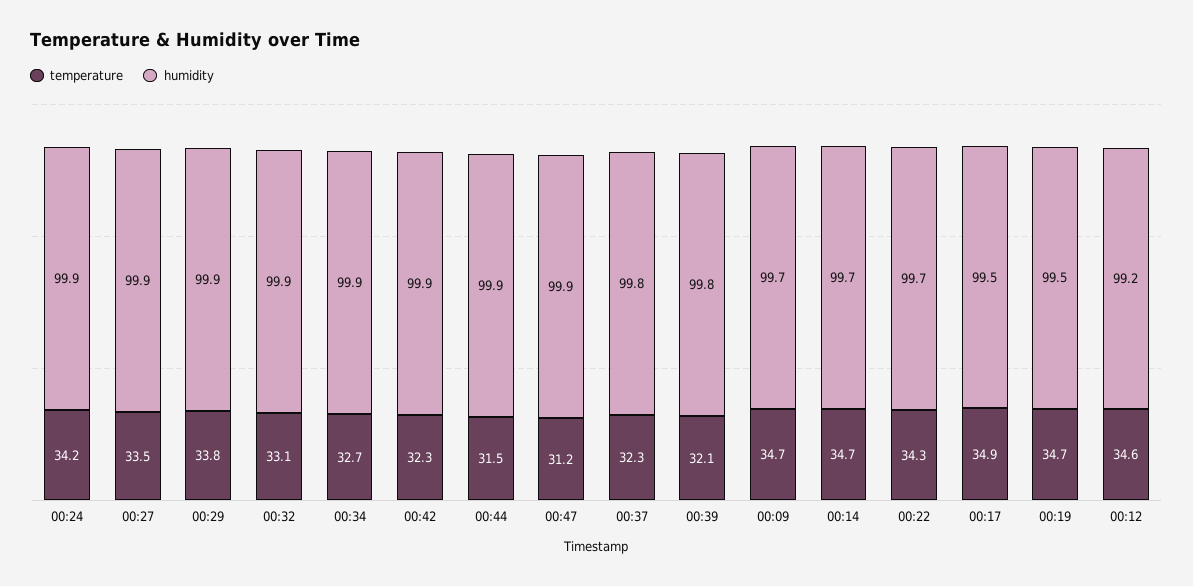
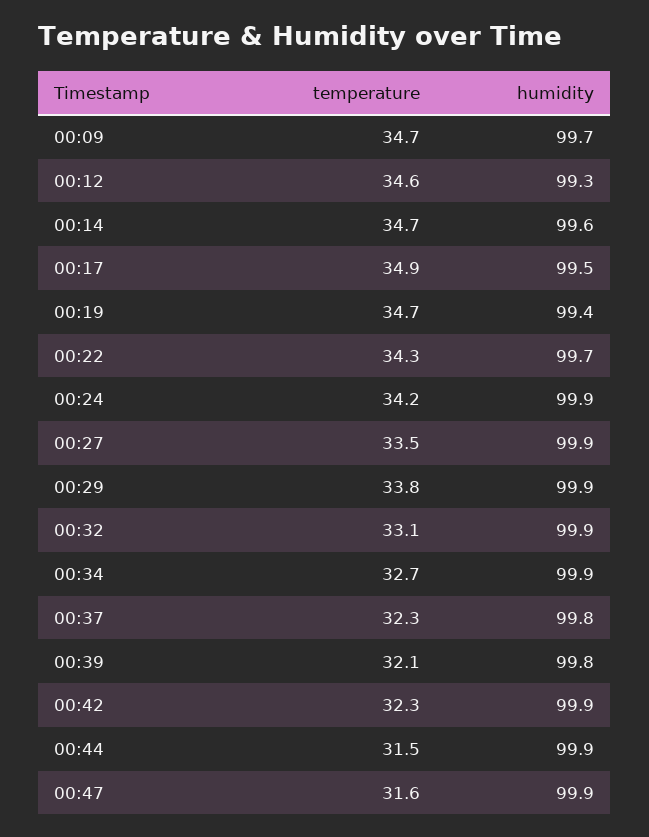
  {
    "temperature": {
      "00:24": 34.2,
      "00:27": 33.5,
      "00:29": 33.8,
      "00:32": 33.1,
      "00:34": 32.7,
      "00:42": 32.3,
      "00:44": 31.5,
-     "00:47": 31.2,
+     "00:47": 31.6,
      "00:37": 32.3,
      "00:39": 32.1,
      "00:09": 34.7,
      "00:14": 34.7,
      "00:22": 34.3,
      "00:17": 34.9,
      "00:19": 34.7,
      "00:12": 34.6
    },
    "humidity": {
      "00:24": 99.9,
      "00:27": 99.9,
      "00:29": 99.9,
      "00:32": 99.9,
      "00:34": 99.9,
      "00:42": 99.9,
      "00:44": 99.9,
      "00:47": 99.9,
      "00:37": 99.8,
      "00:39": 99.8,
      "00:09": 99.7,
-     "00:14": 99.7,
+     "00:14": 99.6,
      "00:22": 99.7,
      "00:17": 99.5,
-     "00:19": 99.5,
+     "00:19": 99.4,
-     "00:12": 99.2
+     "00:12": 99.3
    }
  }

